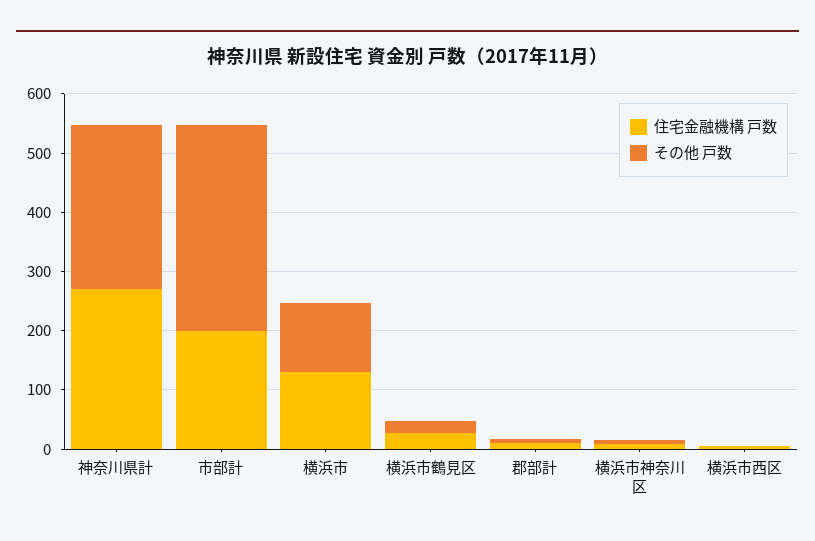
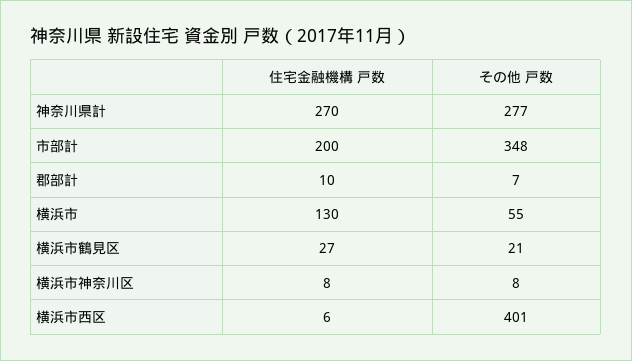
  {
    "住宅金融機構 戸数": {
      "神奈川県計": 270,
      "市部計": 200,
      "横浜市": 130,
      "横浜市鶴見区": 27,
      "郡部計": 10,
      "横浜市神奈川区": 8,
      "横浜市西区": 6
    },
    "その他 戸数": {
      "神奈川県計": 277,
      "市部計": 348,
-     "横浜市": 120,
+     "横浜市": 55,
      "横浜市鶴見区": 21,
      "郡部計": 7,
      "横浜市神奈川区": 8,
-     "横浜市西区": 0
+     "横浜市西区": 401
    }
  }

